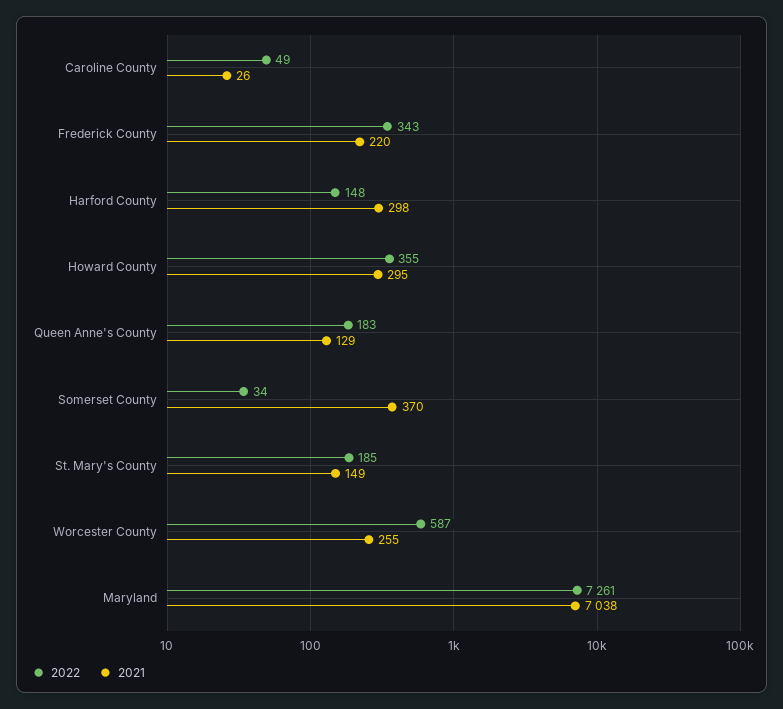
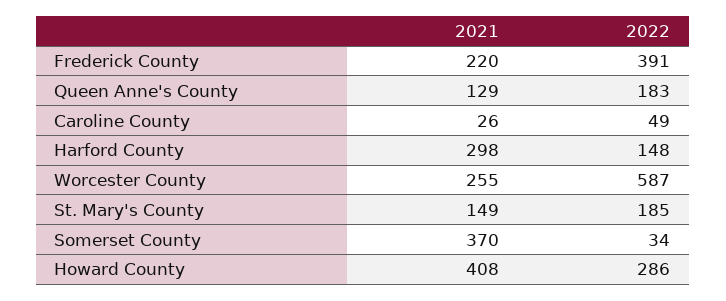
  {
    "2022": {
      "Caroline County": 49,
-     "Frederick County": 343,
+     "Frederick County": 391,
      "Harford County": 148,
-     "Howard County": 355,
+     "Howard County": 286,
      "Queen Anne's County": 183,
      "Somerset County": 34,
      "St. Mary's County": 185,
-     "Worcester County": 587,
+     "Worcester County": 587
-     "Maryland": 7261
    },
    "2021": {
      "Caroline County": 26,
      "Frederick County": 220,
      "Harford County": 298,
-     "Howard County": 295,
+     "Howard County": 408,
      "Queen Anne's County": 129,
      "Somerset County": 370,
      "St. Mary's County": 149,
-     "Worcester County": 255,
+     "Worcester County": 255
-     "Maryland": 7038
    }
  }

